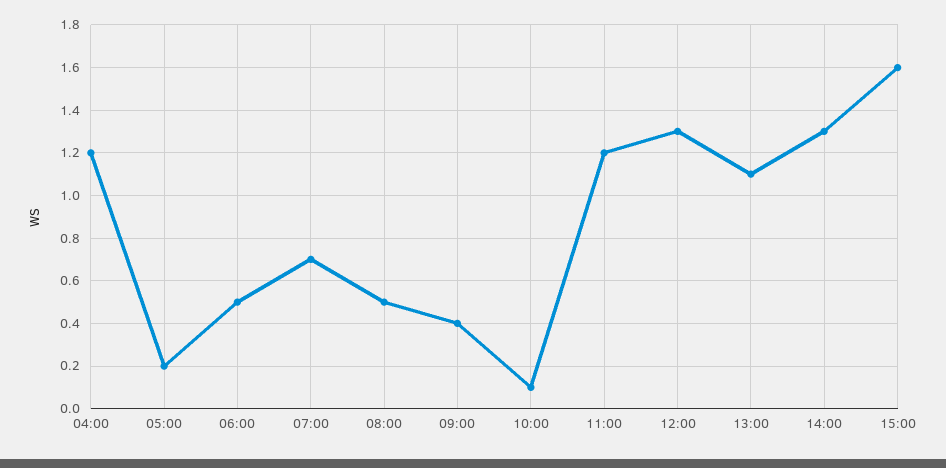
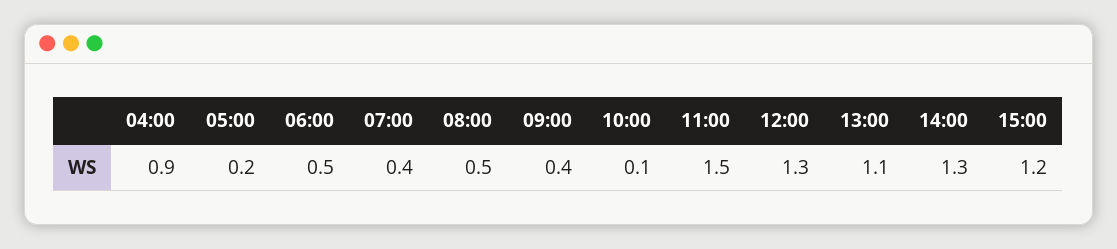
  {
-   "04:00": 1.2,
+   "04:00": 0.9,
    "05:00": 0.2,
    "06:00": 0.5,
-   "07:00": 0.7,
+   "07:00": 0.4,
    "08:00": 0.5,
    "09:00": 0.4,
    "10:00": 0.1,
-   "11:00": 1.2,
+   "11:00": 1.5,
    "12:00": 1.3,
    "13:00": 1.1,
    "14:00": 1.3,
-   "15:00": 1.6
+   "15:00": 1.2
  }

